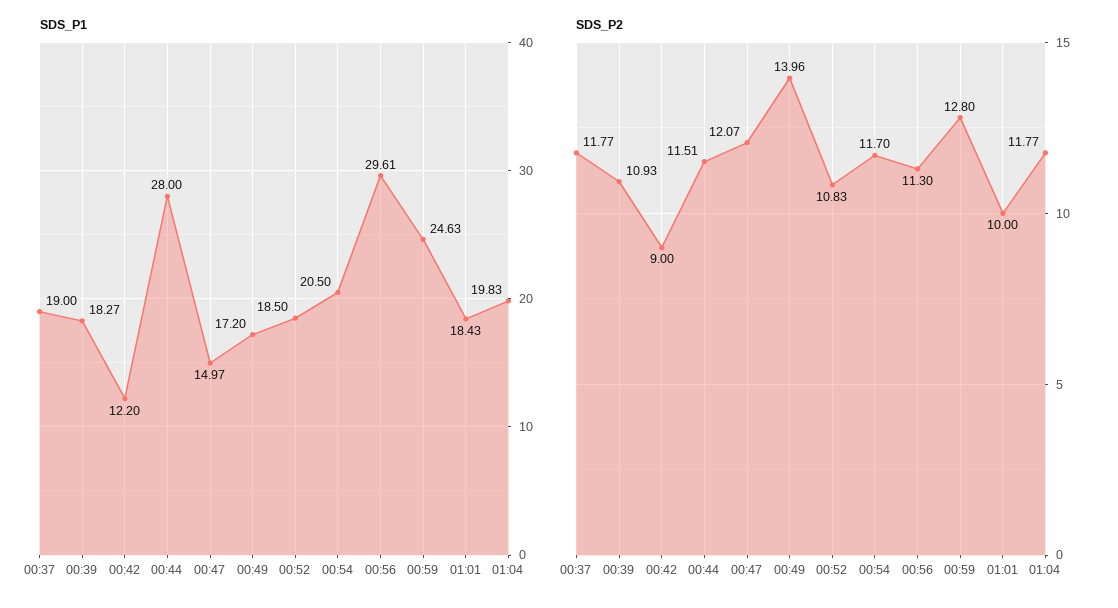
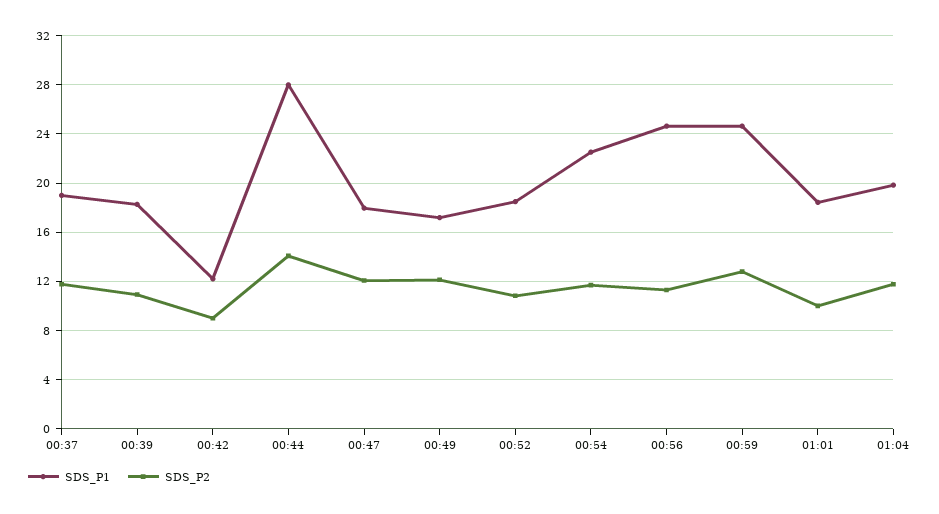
  {
    "SDS_P1": {
      "00:37": 19,
      "00:39": 18.27,
      "00:42": 12.2,
      "00:44": 28,
-     "00:47": 14.97,
+     "00:47": 18,
      "00:49": 17.2,
      "00:52": 18.5,
-     "00:54": 20.5,
+     "00:54": 22.5,
-     "00:56": 29.61,
+     "00:56": 24.5,
      "00:59": 24.63,
      "01:01": 18.43,
      "01:04": 19.83
    },
    "SDS_P2": {
      "00:37": 11.77,
      "00:39": 10.93,
      "00:42": 9,
-     "00:44": 11.51,
+     "00:44": 14,
      "00:47": 12.07,
-     "00:49": 13.96,
+     "00:49": 12,
      "00:52": 10.83,
      "00:54": 11.7,
      "00:56": 11.3,
      "00:59": 12.8,
      "01:01": 10,
      "01:04": 11.77
    }
  }

